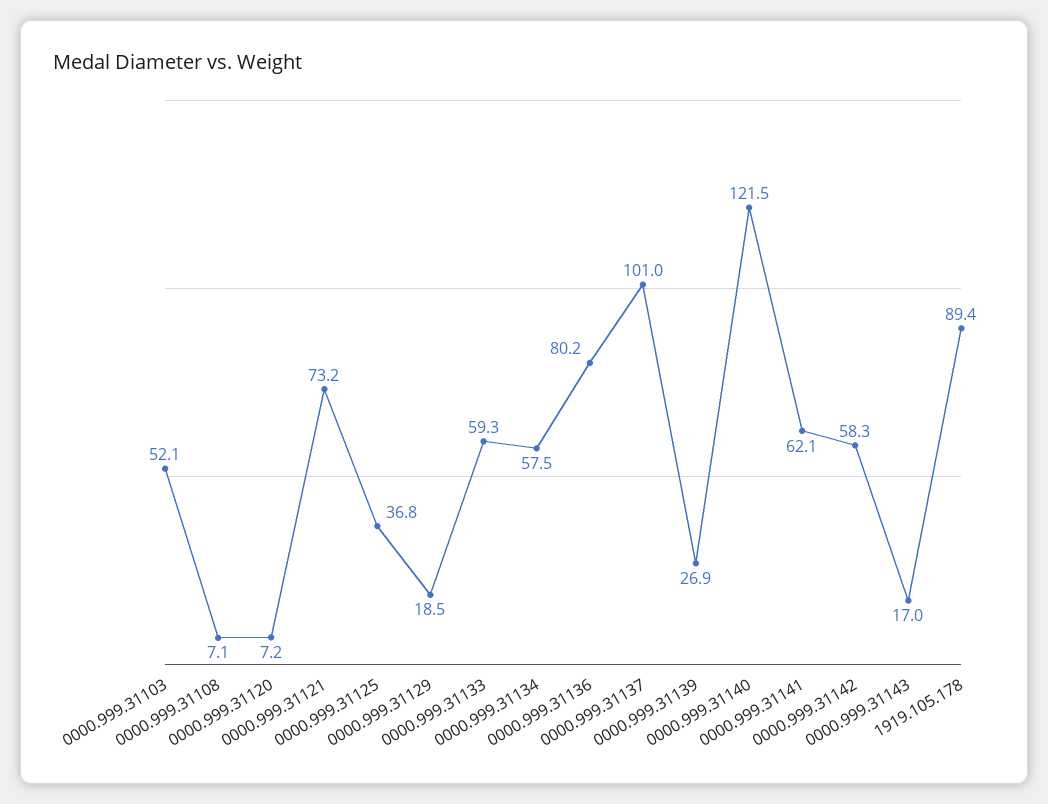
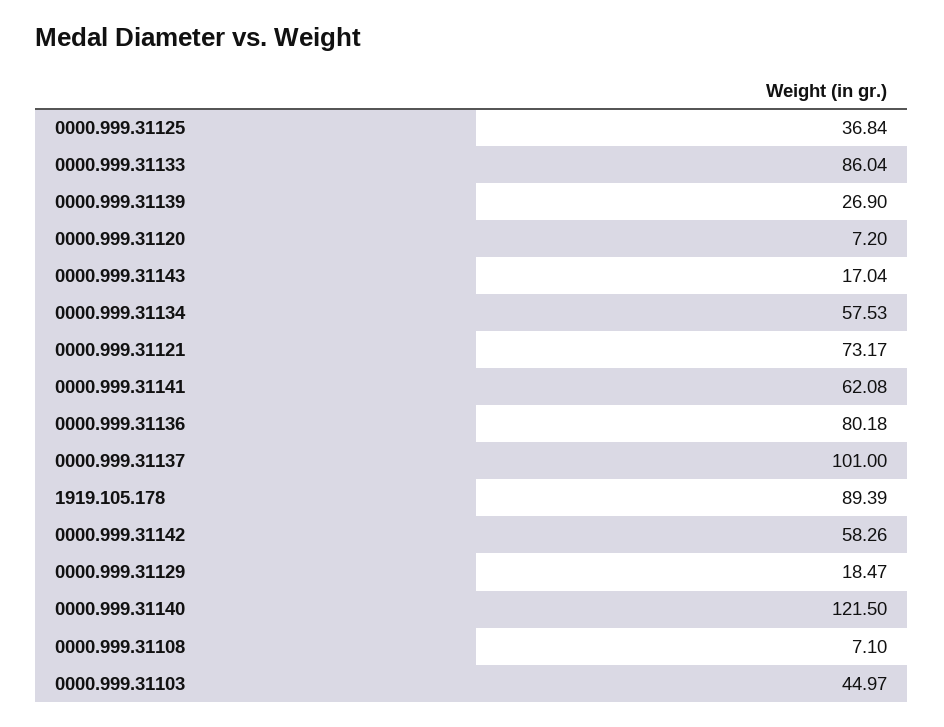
  {
-   "0000.999.31103": 52.1,
+   "0000.999.31103": 44.97,
    "0000.999.31108": 7.1,
    "0000.999.31120": 7.2,
    "0000.999.31121": 73.17,
    "0000.999.31125": 36.84,
    "0000.999.31129": 18.47,
-   "0000.999.31133": 59.3,
+   "0000.999.31133": 86.04,
    "0000.999.31134": 57.53,
    "0000.999.31136": 80.18,
    "0000.999.31137": 101,
    "0000.999.31139": 26.9,
    "0000.999.31140": 121.5,
    "0000.999.31141": 62.08,
    "0000.999.31142": 58.26,
    "0000.999.31143": 17.04,
    "1919.105.178": 89.39
  }

